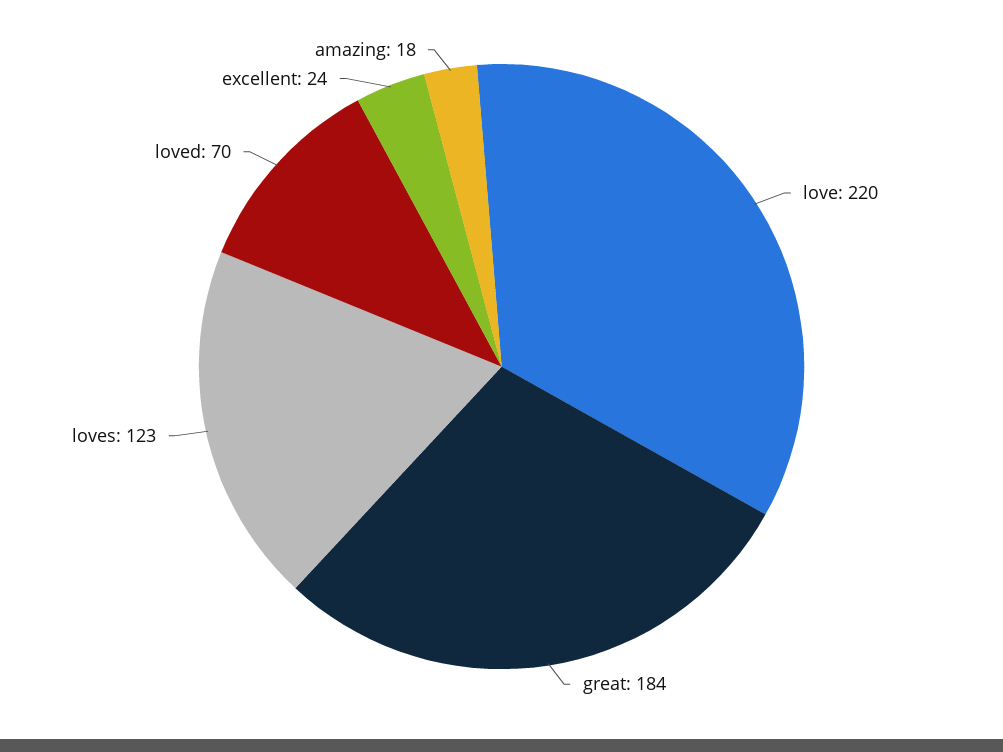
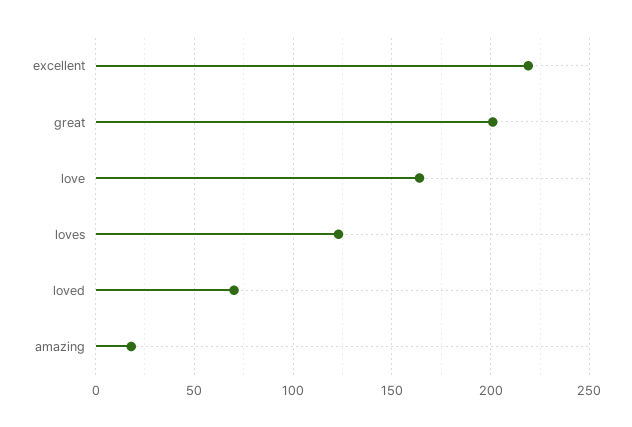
  {
-   "love": 220,
+   "love": 165,
-   "great": 184,
+   "great": 200,
    "loves": 123,
    "loved": 70,
-   "excellent": 24,
+   "excellent": 220,
    "amazing": 18
  }

